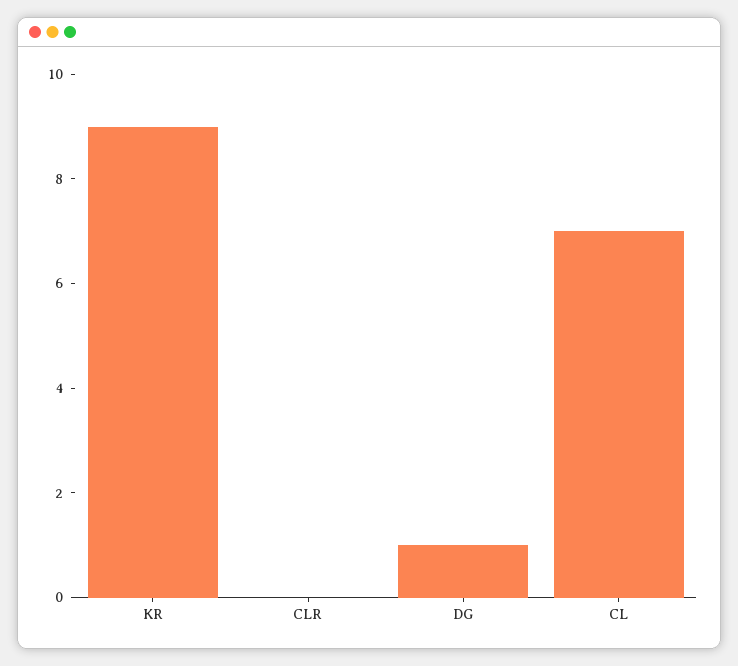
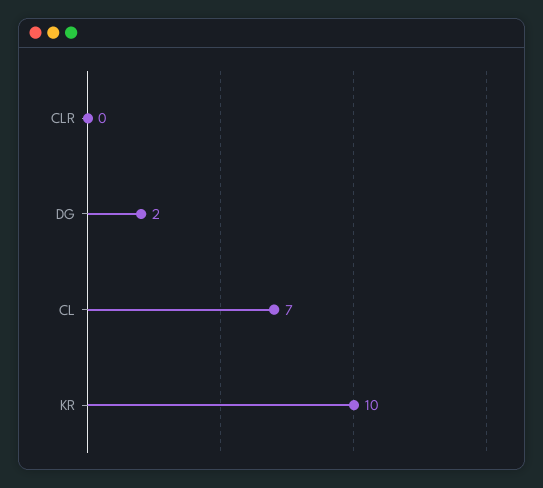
  {
-   "KR": 9,
+   "KR": 10,
    "CLR": 0,
-   "DG": 1,
+   "DG": 2,
    "CL": 7
  }

